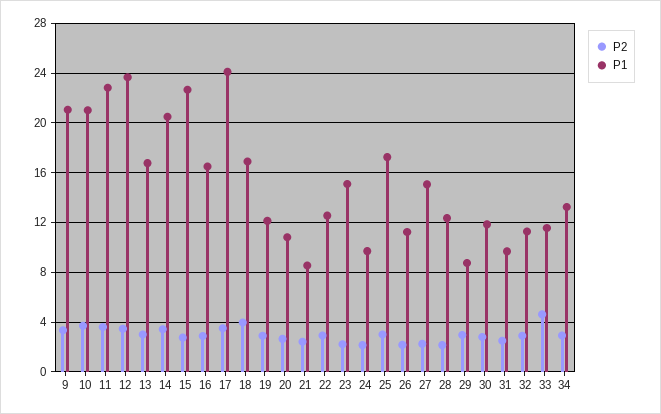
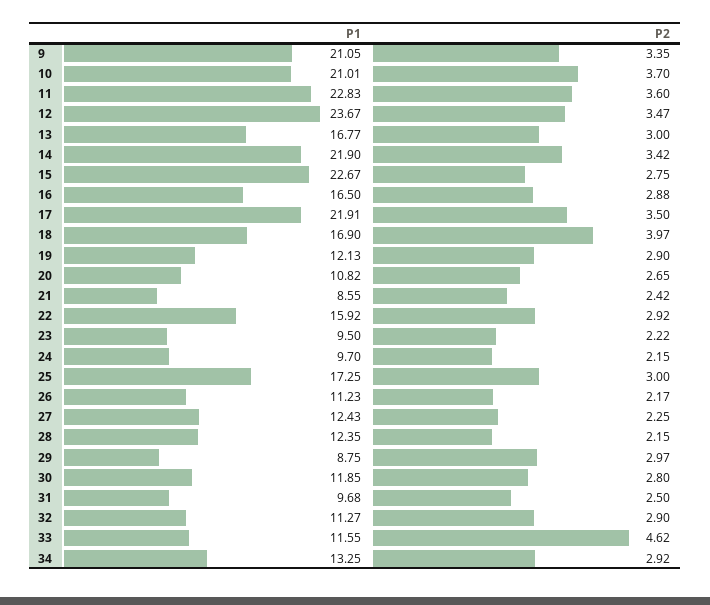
  {
    "P2": {
      "9": 3.35,
      "10": 3.7,
      "11": 3.6,
      "12": 3.47,
      "13": 3,
      "14": 3.42,
      "15": 2.75,
      "16": 2.88,
      "17": 3.5,
      "18": 3.97,
      "19": 2.9,
      "20": 2.65,
      "21": 2.42,
      "22": 2.92,
      "23": 2.22,
      "24": 2.15,
      "25": 3,
      "26": 2.17,
      "27": 2.25,
      "28": 2.15,
      "29": 2.97,
      "30": 2.8,
      "31": 2.5,
      "32": 2.9,
      "33": 4.62,
      "34": 2.92
    },
    "P1": {
      "9": 21.05,
      "10": 21.01,
      "11": 22.83,
      "12": 23.67,
      "13": 16.77,
-     "14": 20.5,
+     "14": 21.9,
      "15": 22.67,
      "16": 16.5,
-     "17": 24,
+     "17": 21.91,
      "18": 16.9,
      "19": 12.13,
      "20": 10.82,
      "21": 8.55,
-     "22": 12.5,
+     "22": 15.92,
-     "23": 15,
+     "23": 9.5,
      "24": 9.7,
      "25": 17.25,
      "26": 11.23,
-     "27": 15,
+     "27": 12.43,
      "28": 12.35,
      "29": 8.75,
      "30": 11.85,
      "31": 9.68,
      "32": 11.27,
      "33": 11.55,
      "34": 13.25
    }
  }

